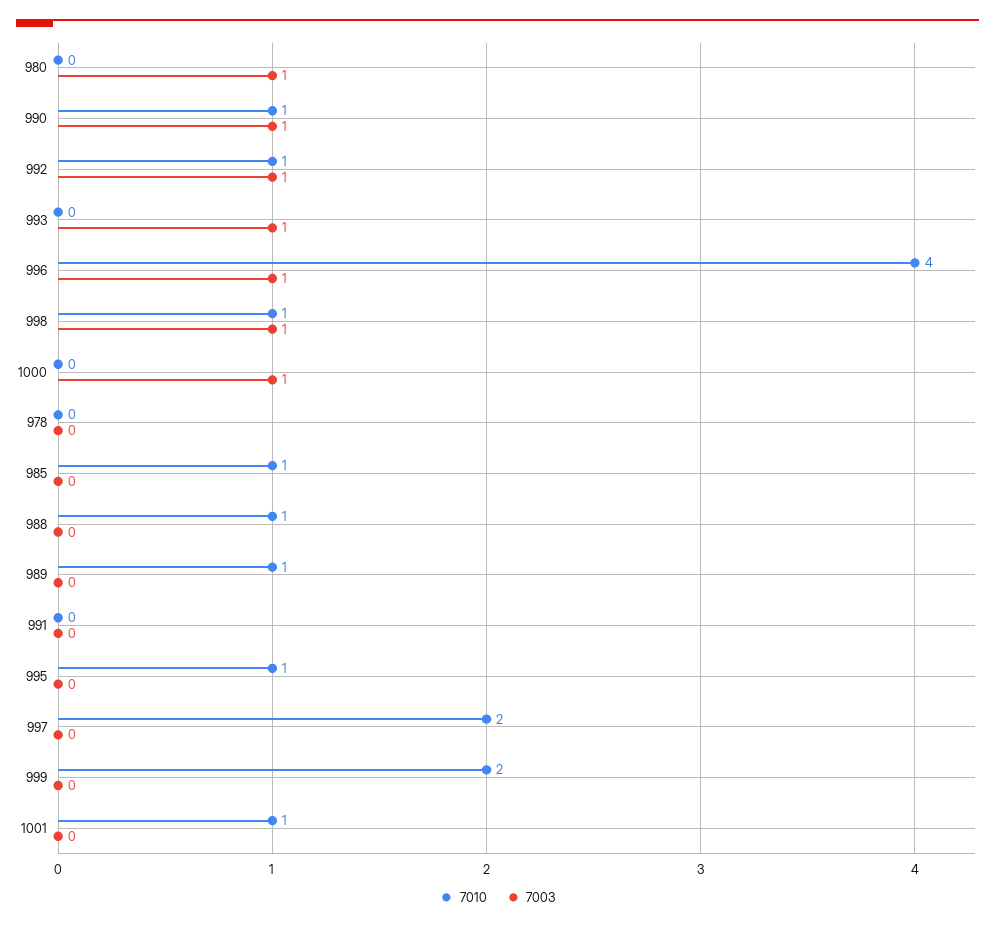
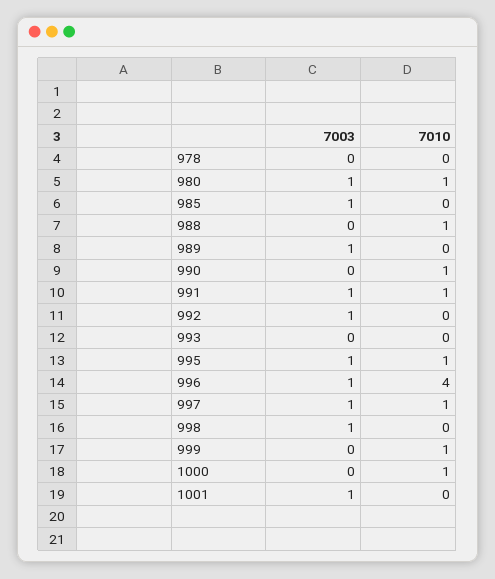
  {
    "7010": {
-     "980": 0,
+     "980": 1,
      "990": 1,
-     "992": 1,
+     "992": 0,
      "993": 0,
      "996": 4,
-     "998": 1,
+     "998": 0,
-     "1000": 0,
+     "1000": 1,
      "978": 0,
-     "985": 1,
+     "985": 0,
      "988": 1,
-     "989": 1,
+     "989": 0,
-     "991": 0,
+     "991": 1,
      "995": 1,
-     "997": 2,
+     "997": 1,
-     "999": 2,
+     "999": 1,
-     "1001": 1
+     "1001": 0
    },
    "7003": {
      "980": 1,
-     "990": 1,
+     "990": 0,
      "992": 1,
-     "993": 1,
+     "993": 0,
      "996": 1,
      "998": 1,
-     "1000": 1,
+     "1000": 0,
      "978": 0,
-     "985": 0,
+     "985": 1,
      "988": 0,
-     "989": 0,
+     "989": 1,
-     "991": 0,
+     "991": 1,
-     "995": 0,
+     "995": 1,
-     "997": 0,
+     "997": 1,
      "999": 0,
-     "1001": 0
+     "1001": 1
    }
  }

